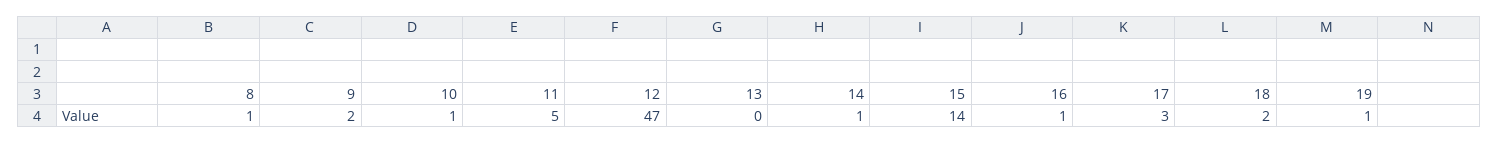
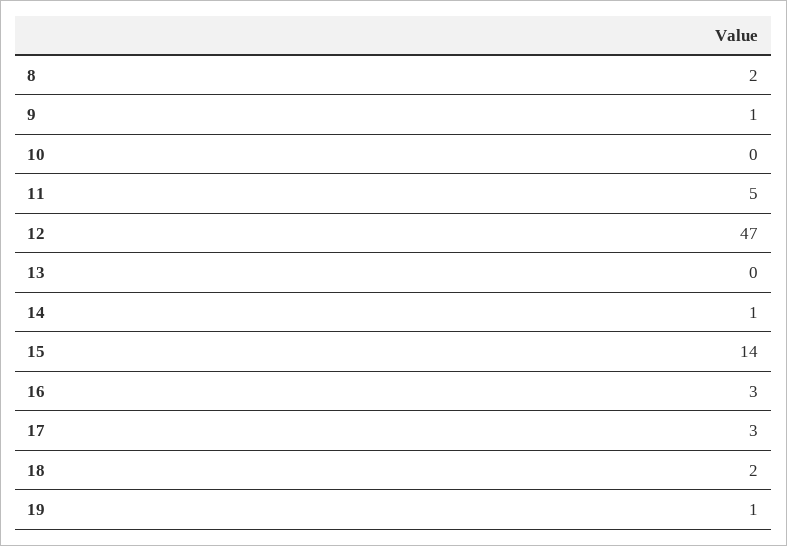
  {
-   "8": 1,
+   "8": 2,
-   "9": 2,
+   "9": 1,
-   "10": 1,
+   "10": 0,
    "11": 5,
    "12": 47,
    "13": 0,
    "14": 1,
    "15": 14,
-   "16": 1,
+   "16": 3,
    "17": 3,
    "18": 2,
    "19": 1
  }

